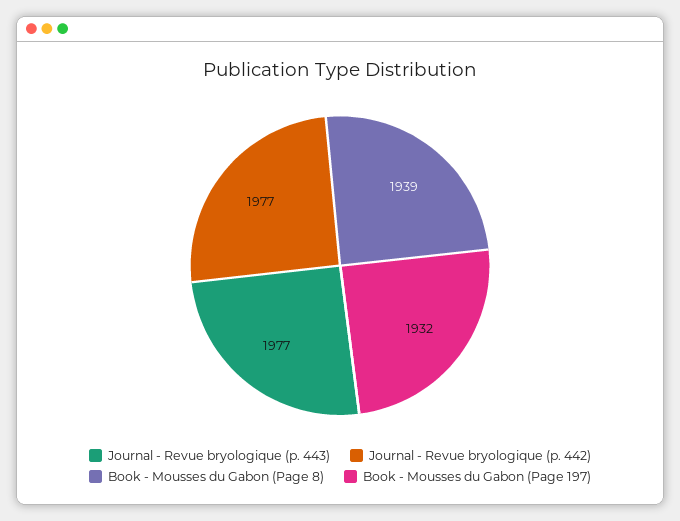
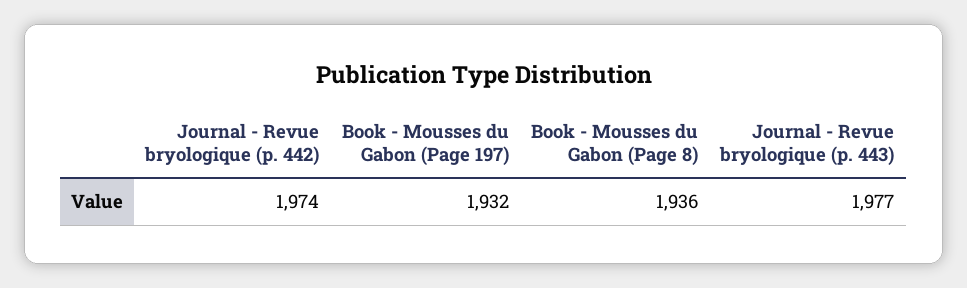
  {
    "Journal - Revue bryologique (p. 443)": 1977,
-   "Journal - Revue bryologique (p. 442)": 1977,
+   "Journal - Revue bryologique (p. 442)": 1974,
-   "Book - Mousses du Gabon (Page 8)": 1939,
+   "Book - Mousses du Gabon (Page 8)": 1936,
    "Book - Mousses du Gabon (Page 197)": 1932
  }

